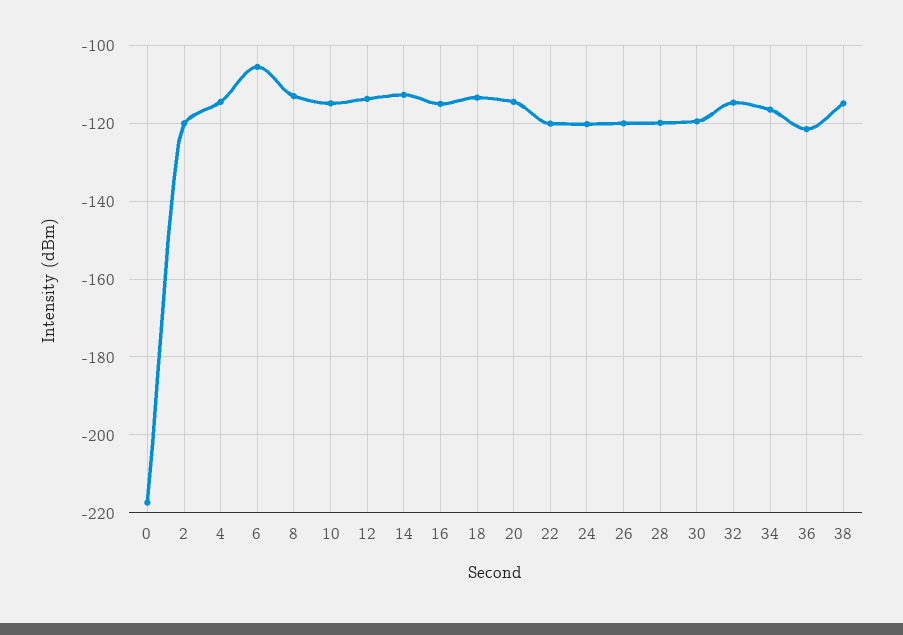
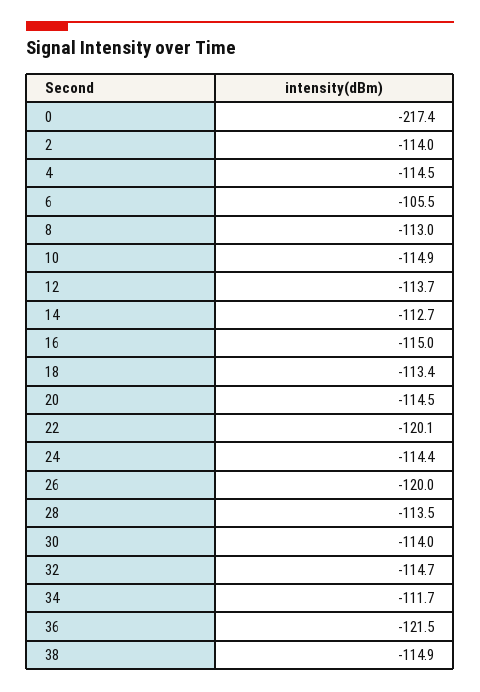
  {
    "0": -217.4,
-   "2": -120,
+   "2": -114,
    "4": -114.5,
    "6": -105.5,
    "8": -113,
    "10": -114.9,
    "12": -113.7,
    "14": -112.7,
    "16": -115,
    "18": -113.4,
    "20": -114.5,
    "22": -120.1,
-   "24": -120,
+   "24": -114.4,
    "26": -120,
-   "28": -120,
+   "28": -113.5,
-   "30": -120,
+   "30": -114,
    "32": -114.7,
-   "34": -116,
+   "34": -111.7,
    "36": -121.5,
    "38": -114.9
  }

